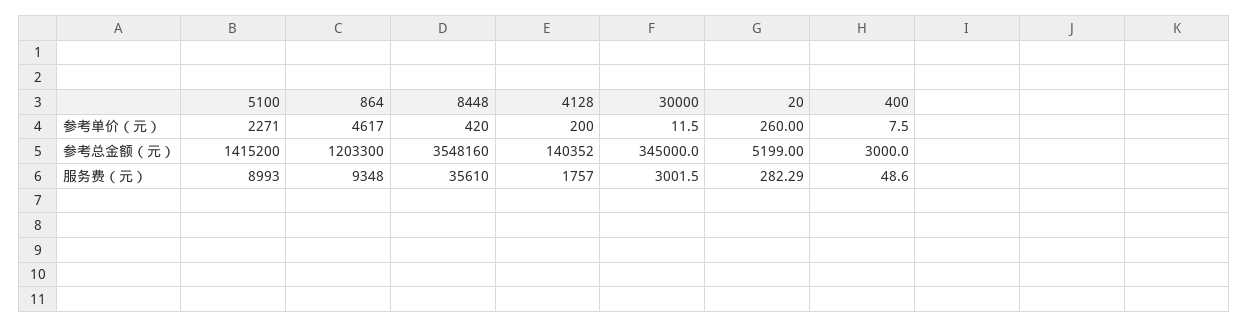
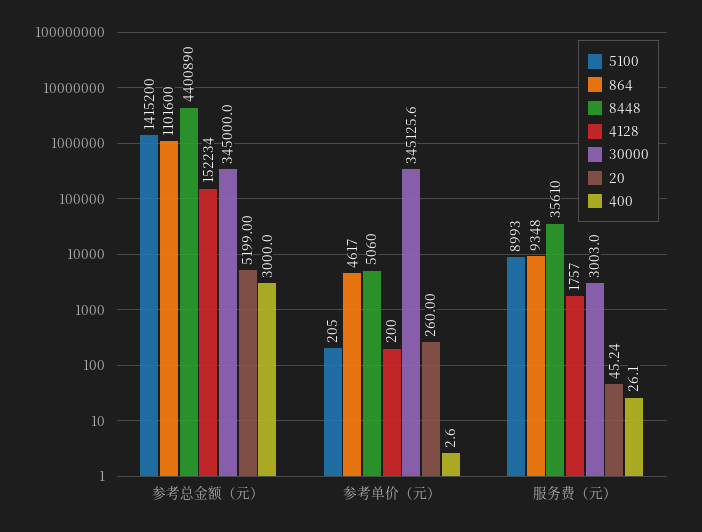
  {
    "5100": {
-     "参考单价（元）": 2271,
+     "参考单价（元）": 205,
      "参考总金额（元）": 1415200,
      "服务费（元）": 8993
    },
    "864": {
      "参考单价（元）": 4617,
-     "参考总金额（元）": 1203300,
+     "参考总金额（元）": 1101600,
      "服务费（元）": 9348
    },
    "8448": {
-     "参考单价（元）": 420,
+     "参考单价（元）": 5060,
-     "参考总金额（元）": 3548160,
+     "参考总金额（元）": 4400890,
      "服务费（元）": 35610
    },
    "4128": {
      "参考单价（元）": 200,
-     "参考总金额（元）": 140352,
+     "参考总金额（元）": 152234,
      "服务费（元）": 1757
    },
    "30000": {
-     "参考单价（元）": 11.5,
+     "参考单价（元）": 345125.6,
      "参考总金额（元）": 345000,
-     "服务费（元）": 3001.5
+     "服务费（元）": 3003
    },
    "20": {
      "参考单价（元）": 260,
      "参考总金额（元）": 5199,
-     "服务费（元）": 282.29
+     "服务费（元）": 45.24
    },
    "400": {
-     "参考单价（元）": 7.5,
+     "参考单价（元）": 2.6,
      "参考总金额（元）": 3000,
-     "服务费（元）": 48.6
+     "服务费（元）": 26.1
    }
  }

